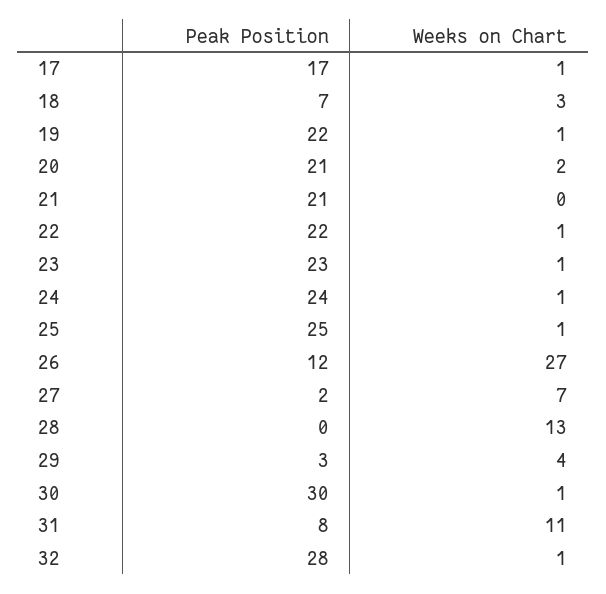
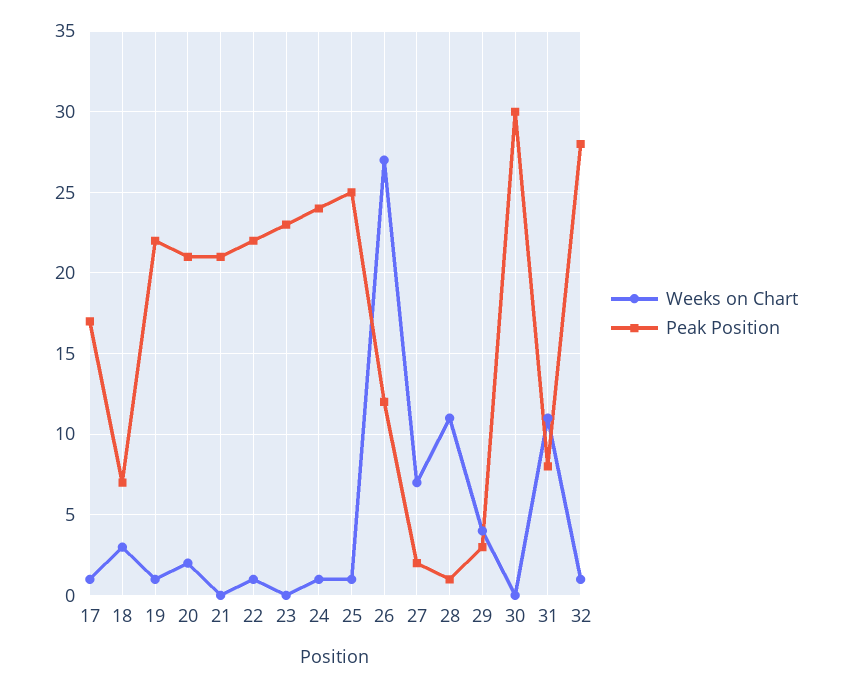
  {
    "Peak Position": {
      "17": 17,
      "18": 7,
      "19": 22,
      "20": 21,
      "21": 21,
      "22": 22,
      "23": 23,
      "24": 24,
      "25": 25,
      "26": 12,
      "27": 2,
-     "28": 0,
+     "28": 1,
      "29": 3,
      "30": 30,
      "31": 8,
      "32": 28
    },
    "Weeks on Chart": {
      "17": 1,
      "18": 3,
      "19": 1,
      "20": 2,
      "21": 0,
      "22": 1,
-     "23": 1,
+     "23": 0,
      "24": 1,
      "25": 1,
      "26": 27,
      "27": 7,
-     "28": 13,
+     "28": 11,
      "29": 4,
-     "30": 1,
+     "30": 0,
      "31": 11,
      "32": 1
    }
  }

